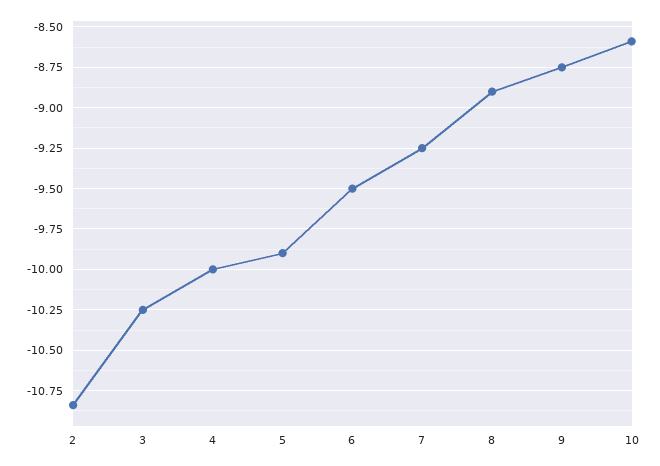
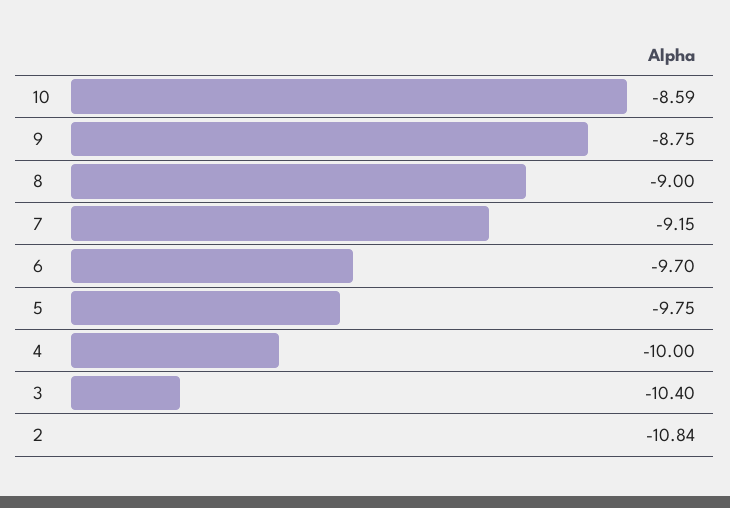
  {
    "2": -10.84,
-   "3": -10.25,
+   "3": -10.4,
    "4": -10,
-   "5": -9.9,
+   "5": -9.75,
-   "6": -9.5,
+   "6": -9.7,
-   "7": -9.25,
+   "7": -9.15,
-   "8": -8.9,
+   "8": -9,
    "9": -8.75,
    "10": -8.59
  }

